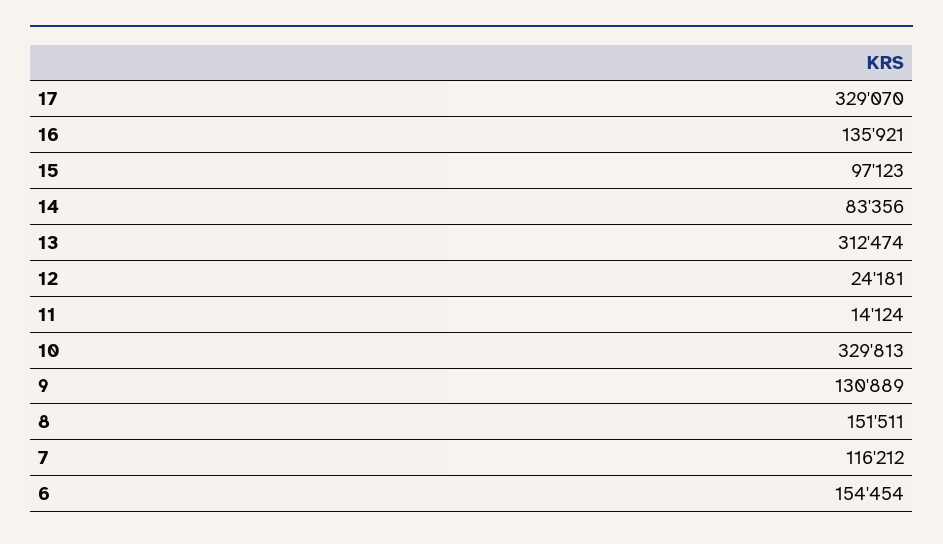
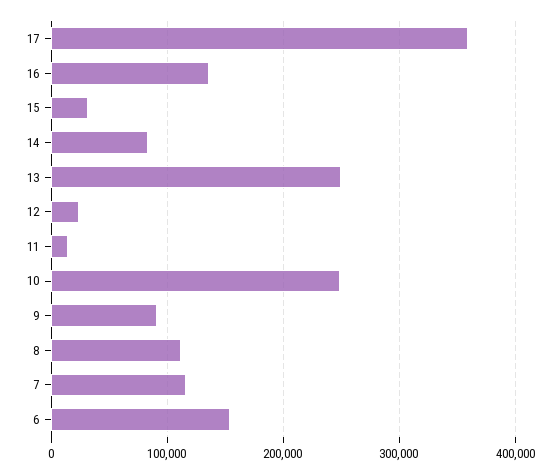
  {
-   "17": 329070,
+   "17": 360000,
    "16": 135921,
-   "15": 97123,
+   "15": 30000,
    "14": 83356,
-   "13": 312474,
+   "13": 250000,
    "12": 24181,
    "11": 14124,
-   "10": 329813,
+   "10": 250000,
-   "9": 130889,
+   "9": 90000,
-   "8": 151511,
+   "8": 110000,
    "7": 116212,
    "6": 154454
  }

